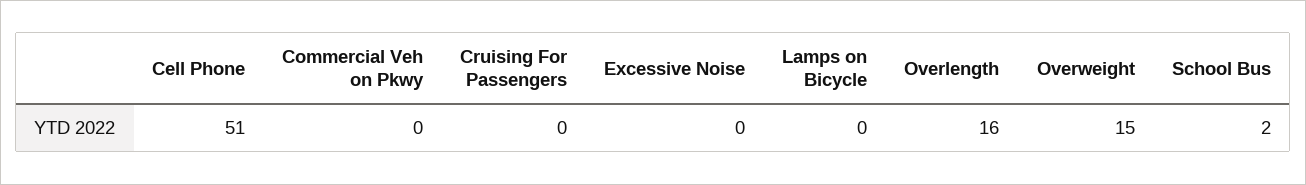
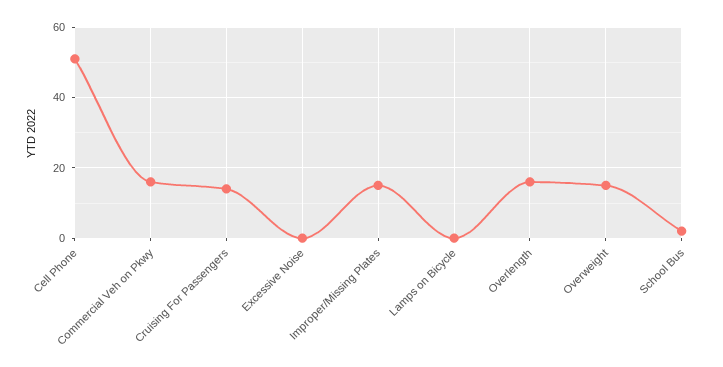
  {
    "Cell Phone": 51,
-   "Commercial Veh on Pkwy": 0,
+   "Commercial Veh on Pkwy": 15,
-   "Cruising For Passengers": 0,
+   "Cruising For Passengers": 15,
    "Excessive Noise": 0,
    "Lamps on Bicycle": 0,
    "Overlength": 16,
    "Overweight": 15,
-   "School Bus": 2
+   "School Bus": 2,
+   "Improper/Missing Plates": 15
  }

